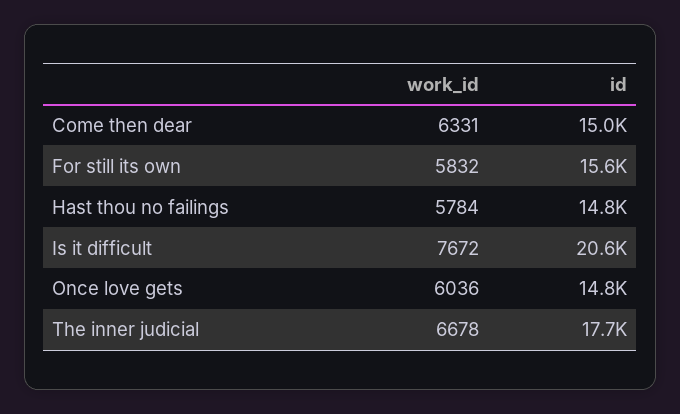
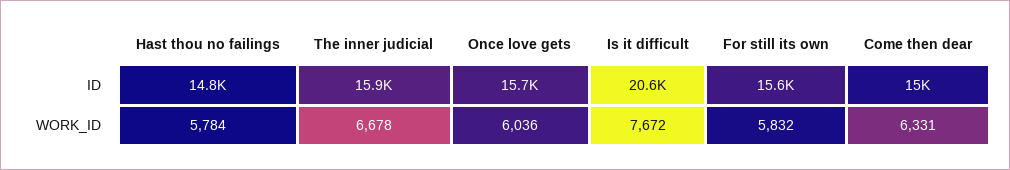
  {
    "work_id": {
      "Come then dear": 6331,
      "For still its own": 5832,
      "Hast thou no failings": 5784,
      "Is it difficult": 7672,
      "Once love gets": 6036,
      "The inner judicial": 6678
    },
    "id": {
      "Come then dear": 15000,
      "For still its own": 15600,
      "Hast thou no failings": 14800,
      "Is it difficult": 20600,
-     "Once love gets": 14800,
+     "Once love gets": 15700,
-     "The inner judicial": 17700
+     "The inner judicial": 15900
    }
  }

